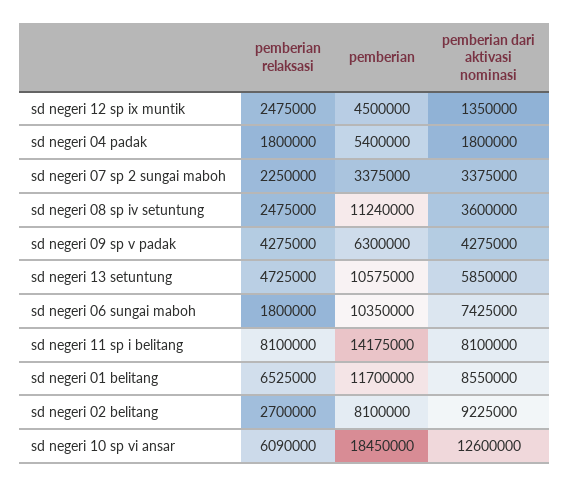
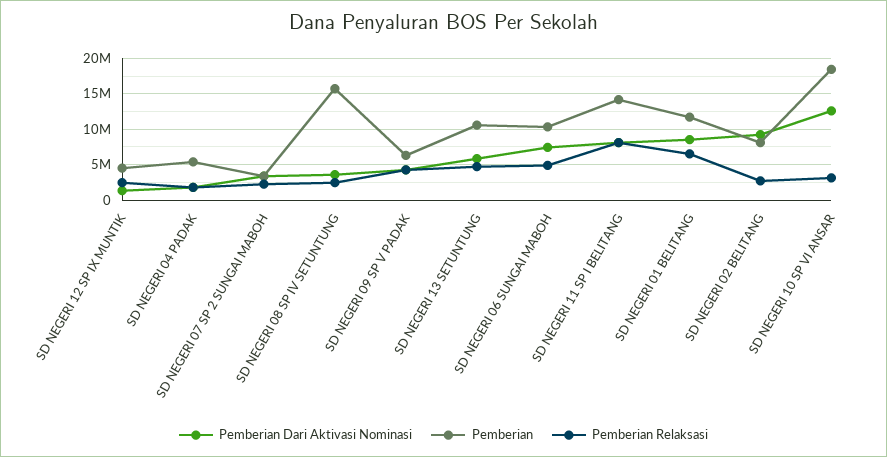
  {
    "pemberian relaksasi": {
      "sd negeri 12 sp ix muntik": 2475000,
      "sd negeri 04 padak": 1800000,
      "sd negeri 07 sp 2 sungai maboh": 2250000,
      "sd negeri 08 sp iv setuntung": 2475000,
      "sd negeri 09 sp v padak": 4275000,
      "sd negeri 13 setuntung": 4725000,
-     "sd negeri 06 sungai maboh": 1800000,
+     "sd negeri 06 sungai maboh": 5000000,
      "sd negeri 11 sp i belitang": 8100000,
      "sd negeri 01 belitang": 6525000,
      "sd negeri 02 belitang": 2700000,
-     "sd negeri 10 sp vi ansar": 6090000
+     "sd negeri 10 sp vi ansar": 3000000
    },
    "pemberian": {
      "sd negeri 12 sp ix muntik": 4500000,
      "sd negeri 04 padak": 5400000,
      "sd negeri 07 sp 2 sungai maboh": 3375000,
-     "sd negeri 08 sp iv setuntung": 11240000,
+     "sd negeri 08 sp iv setuntung": 16000000,
      "sd negeri 09 sp v padak": 6300000,
      "sd negeri 13 setuntung": 10575000,
      "sd negeri 06 sungai maboh": 10350000,
      "sd negeri 11 sp i belitang": 14175000,
      "sd negeri 01 belitang": 11700000,
      "sd negeri 02 belitang": 8100000,
      "sd negeri 10 sp vi ansar": 18450000
    },
    "pemberian dari aktivasi nominasi": {
      "sd negeri 12 sp ix muntik": 1350000,
      "sd negeri 04 padak": 1800000,
      "sd negeri 07 sp 2 sungai maboh": 3375000,
      "sd negeri 08 sp iv setuntung": 3600000,
      "sd negeri 09 sp v padak": 4275000,
      "sd negeri 13 setuntung": 5850000,
      "sd negeri 06 sungai maboh": 7425000,
      "sd negeri 11 sp i belitang": 8100000,
      "sd negeri 01 belitang": 8550000,
      "sd negeri 02 belitang": 9225000,
      "sd negeri 10 sp vi ansar": 12600000
    }
  }

